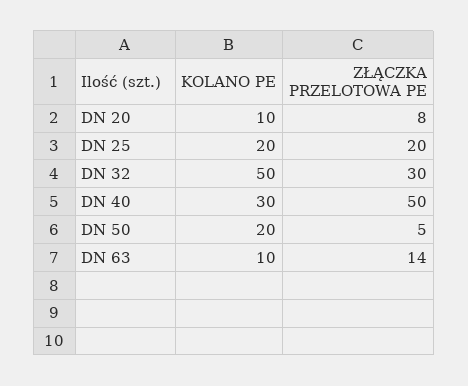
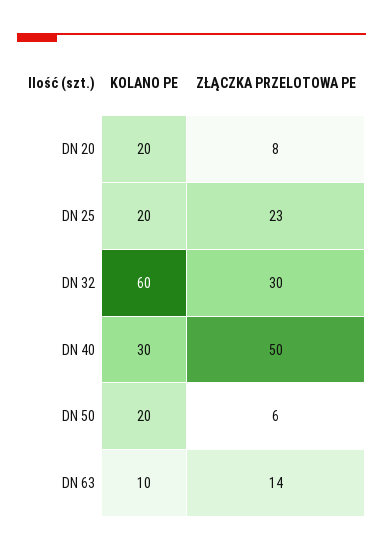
  {
    "KOLANO PE": {
-     "DN 20": 10,
+     "DN 20": 20,
      "DN 25": 20,
-     "DN 32": 50,
+     "DN 32": 60,
      "DN 40": 30,
      "DN 50": 20,
      "DN 63": 10
    },
    "ZŁĄCZKA PRZELOTOWA PE": {
      "DN 20": 8,
-     "DN 25": 20,
+     "DN 25": 23,
      "DN 32": 30,
      "DN 40": 50,
-     "DN 50": 5,
+     "DN 50": 6,
      "DN 63": 14
    }
  }

